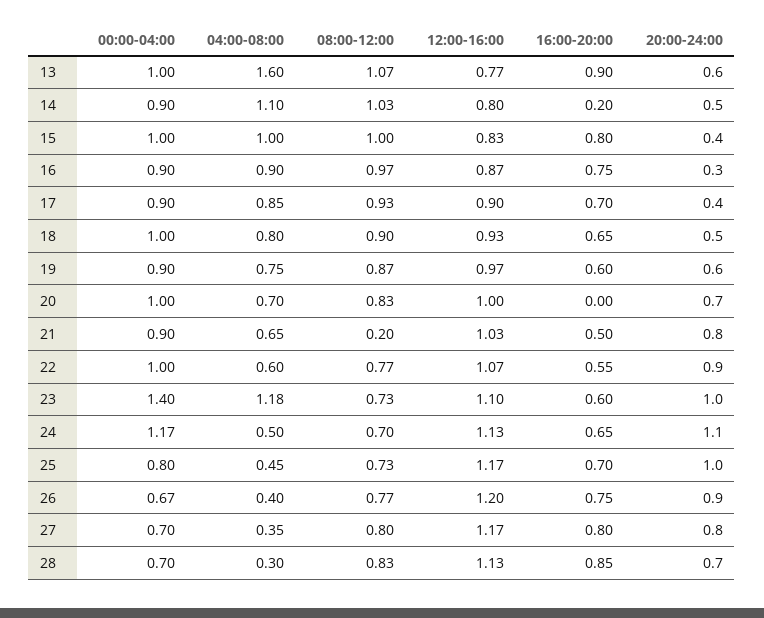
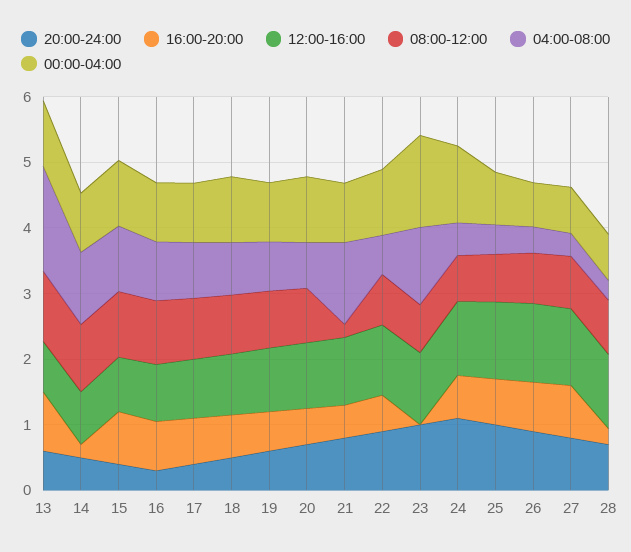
  {
    "00:00-04:00": {
      "13": 1,
      "14": 0.9,
      "15": 1,
      "16": 0.9,
      "17": 0.9,
      "18": 1,
      "19": 0.9,
      "20": 1,
      "21": 0.9,
      "22": 1,
      "23": 1.4,
      "24": 1.17,
      "25": 0.8,
      "26": 0.67,
      "27": 0.7,
      "28": 0.7
    },
    "04:00-08:00": {
      "13": 1.6,
      "14": 1.1,
      "15": 1,
      "16": 0.9,
      "17": 0.85,
      "18": 0.8,
      "19": 0.75,
      "20": 0.7,
-     "21": 0.65,
+     "21": 1.2,
      "22": 0.6,
      "23": 1.18,
      "24": 0.5,
      "25": 0.45,
      "26": 0.4,
      "27": 0.35,
      "28": 0.3
    },
    "08:00-12:00": {
      "13": 1.07,
      "14": 1.03,
      "15": 1,
      "16": 0.97,
      "17": 0.93,
      "18": 0.9,
      "19": 0.87,
      "20": 0.83,
      "21": 0.2,
      "22": 0.77,
      "23": 0.73,
      "24": 0.7,
      "25": 0.73,
      "26": 0.77,
      "27": 0.8,
      "28": 0.83
    },
    "12:00-16:00": {
      "13": 0.77,
      "14": 0.8,
      "15": 0.83,
      "16": 0.87,
      "17": 0.9,
      "18": 0.93,
      "19": 0.97,
      "20": 1,
      "21": 1.03,
      "22": 1.07,
      "23": 1.1,
      "24": 1.13,
      "25": 1.17,
      "26": 1.2,
      "27": 1.17,
      "28": 1.13
    },
    "16:00-20:00": {
      "13": 0.9,
      "14": 0.2,
      "15": 0.8,
      "16": 0.75,
      "17": 0.7,
      "18": 0.65,
      "19": 0.6,
-     "20": 0,
+     "20": 0.6,
      "21": 0.5,
      "22": 0.55,
-     "23": 0.6,
+     "23": 0,
      "24": 0.65,
      "25": 0.7,
      "26": 0.75,
      "27": 0.8,
-     "28": 0.85
+     "28": 0.2
    },
    "20:00-24:00": {
      "13": 0.6,
      "14": 0.5,
      "15": 0.4,
      "16": 0.3,
      "17": 0.4,
      "18": 0.5,
      "19": 0.6,
      "20": 0.7,
      "21": 0.8,
      "22": 0.9,
      "23": 1,
      "24": 1.1,
      "25": 1,
      "26": 0.9,
      "27": 0.8,
      "28": 0.7
    }
  }

